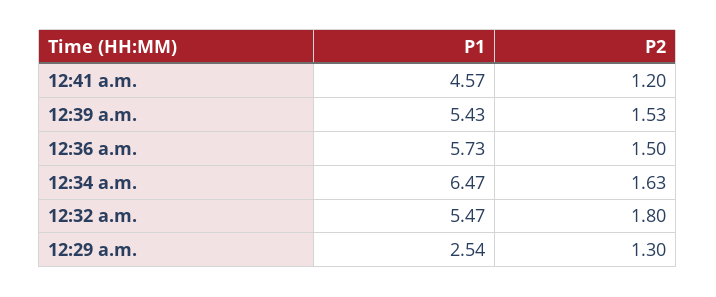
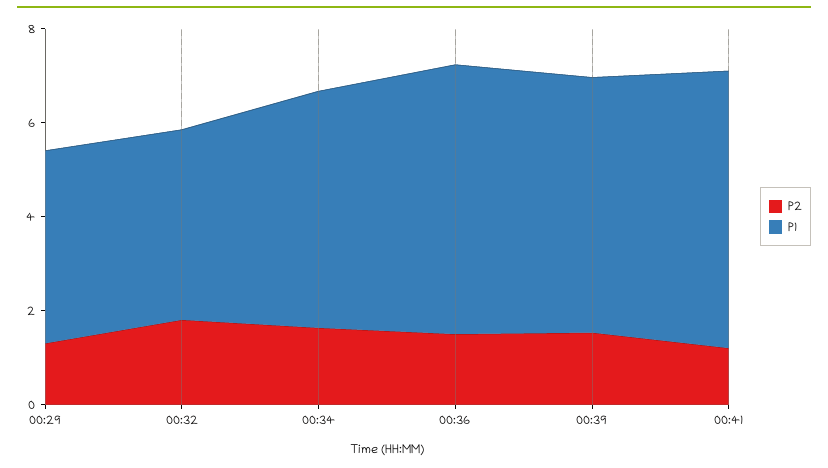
  {
    "P1": {
-     "12:41 a.m.": 4.57,
+     "12:41 a.m.": 6,
      "12:39 a.m.": 5.43,
      "12:36 a.m.": 5.73,
-     "12:34 a.m.": 6.47,
+     "12:34 a.m.": 5,
-     "12:32 a.m.": 5.47,
+     "12:32 a.m.": 4,
-     "12:29 a.m.": 2.54
+     "12:29 a.m.": 4
    },
    "P2": {
      "12:41 a.m.": 1.2,
      "12:39 a.m.": 1.53,
      "12:36 a.m.": 1.5,
      "12:34 a.m.": 1.63,
      "12:32 a.m.": 1.8,
      "12:29 a.m.": 1.3
    }
  }

